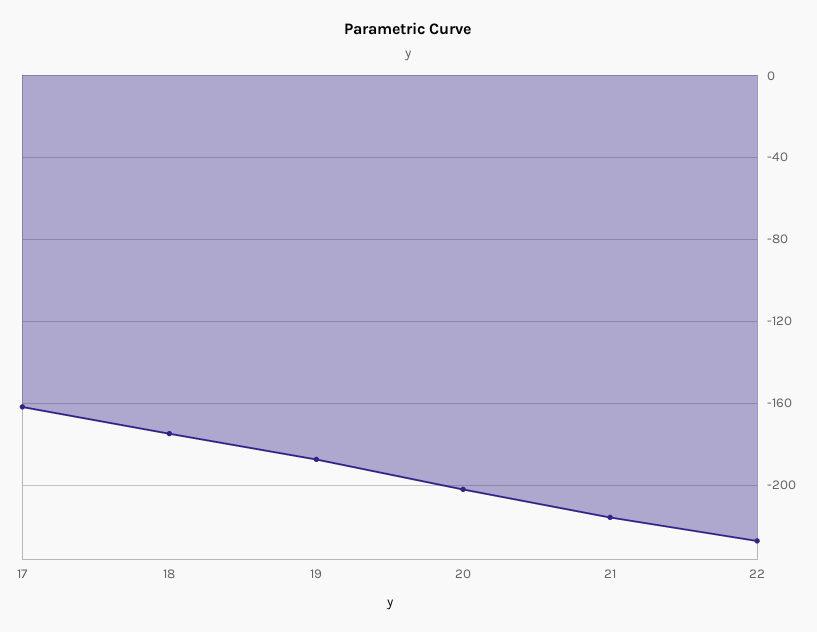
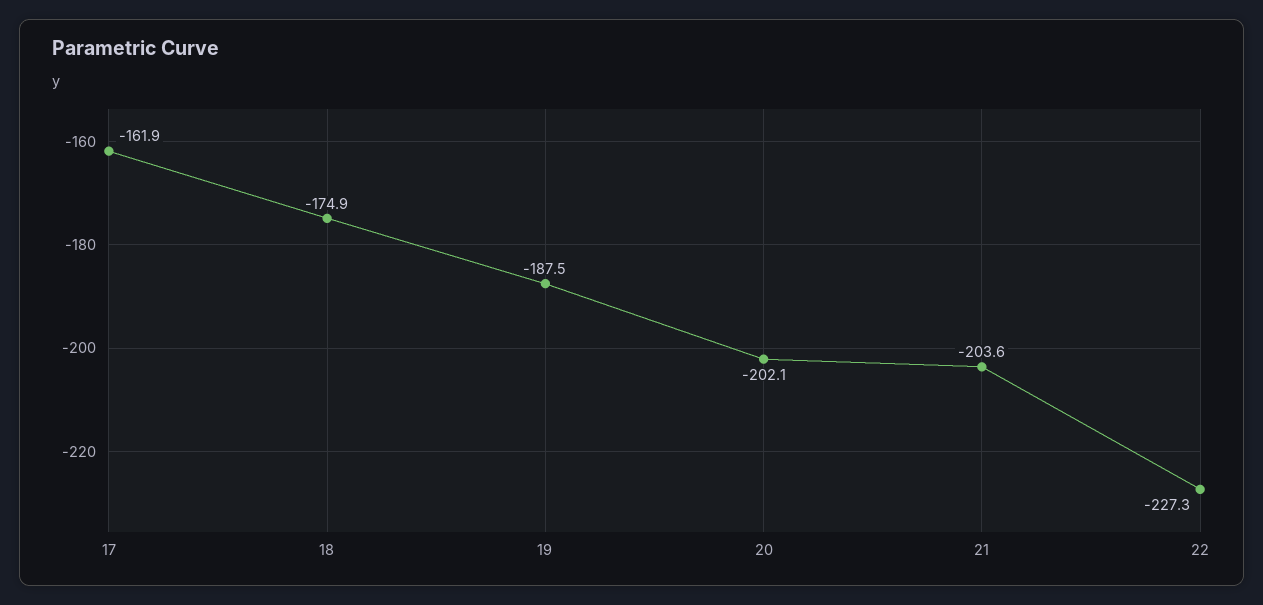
  {
    "17": -161.9,
    "18": -174.9,
    "19": -187.5,
    "20": -202.1,
-   "21": -215,
+   "21": -203.6,
    "22": -227.3
  }

